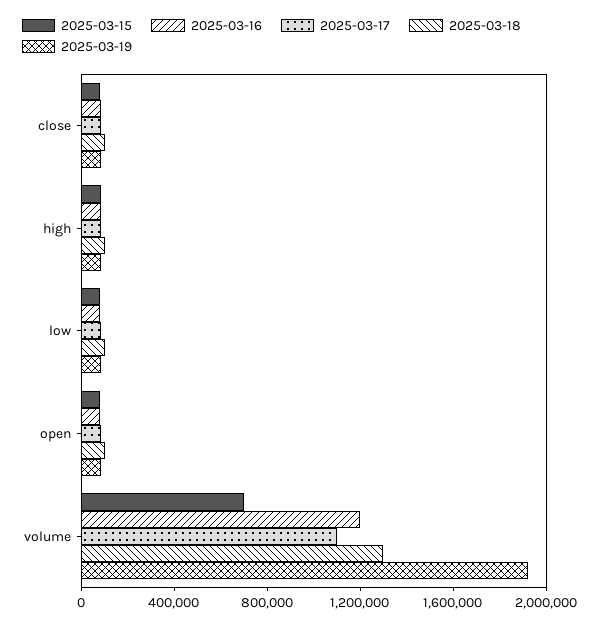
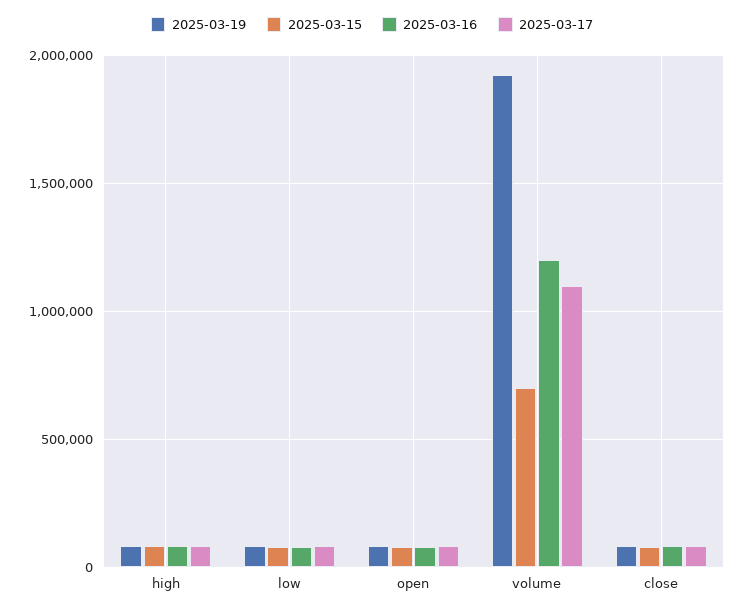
  {
    "2025-03-15": {
      "close": 100000,
      "high": 100000,
      "low": 100000,
      "open": 100000,
      "volume": 700000
    },
    "2025-03-16": {
      "close": 100000,
      "high": 100000,
      "low": 100000,
      "open": 100000,
      "volume": 1200000
    },
    "2025-03-17": {
      "close": 100000,
      "high": 100000,
      "low": 100000,
      "open": 100000,
      "volume": 1100000
    },
-   "2025-03-18": {
-     "close": 100000,
-     "high": 100000,
-     "low": 100000,
-     "open": 100000,
-     "volume": 1300000
-   },
    "2025-03-19": {
      "close": 100000,
      "high": 100000,
      "low": 100000,
      "open": 100000,
      "volume": 1900000
    }
  }

